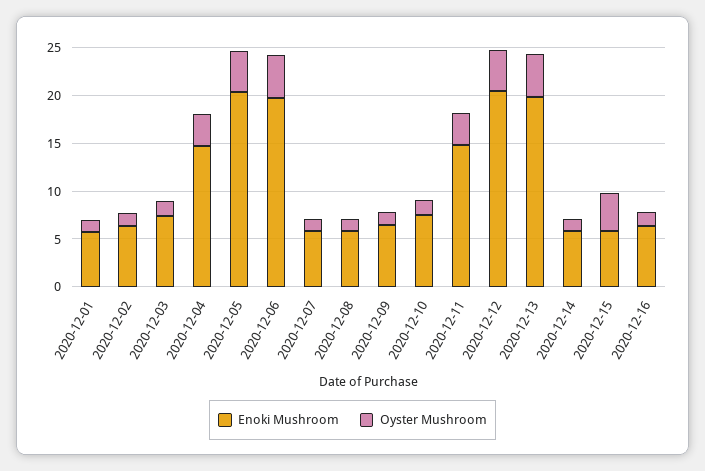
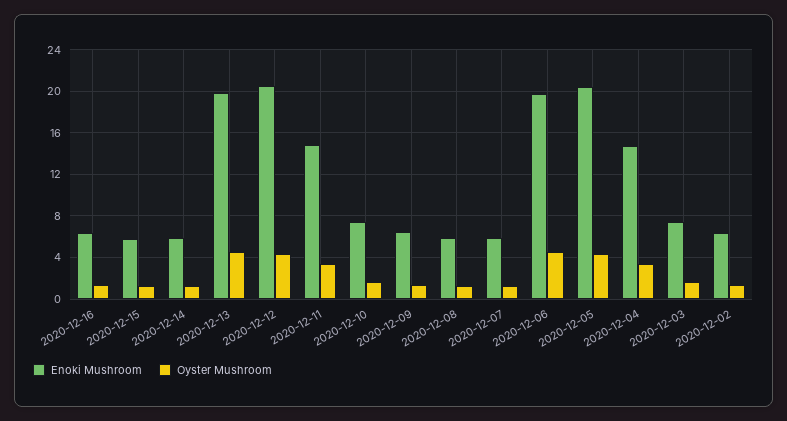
  {
    "Enoki Mushroom": {
-     "2020-12-01": 6,
      "2020-12-02": 6,
      "2020-12-03": 7,
      "2020-12-04": 15,
      "2020-12-05": 20,
      "2020-12-06": 20,
      "2020-12-07": 6,
      "2020-12-08": 6,
      "2020-12-09": 6,
      "2020-12-10": 7,
      "2020-12-11": 15,
      "2020-12-12": 20,
      "2020-12-13": 20,
      "2020-12-14": 6,
      "2020-12-15": 6,
      "2020-12-16": 6
    },
    "Oyster Mushroom": {
-     "2020-12-01": 1,
      "2020-12-02": 1,
      "2020-12-03": 2,
      "2020-12-04": 3,
      "2020-12-05": 4,
      "2020-12-06": 4,
      "2020-12-07": 1,
      "2020-12-08": 1,
      "2020-12-09": 1,
      "2020-12-10": 2,
      "2020-12-11": 3,
      "2020-12-12": 4,
      "2020-12-13": 4,
      "2020-12-14": 1,
-     "2020-12-15": 4,
+     "2020-12-15": 1,
      "2020-12-16": 1
    }
  }

